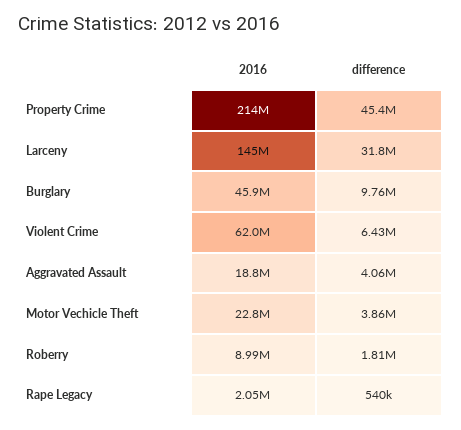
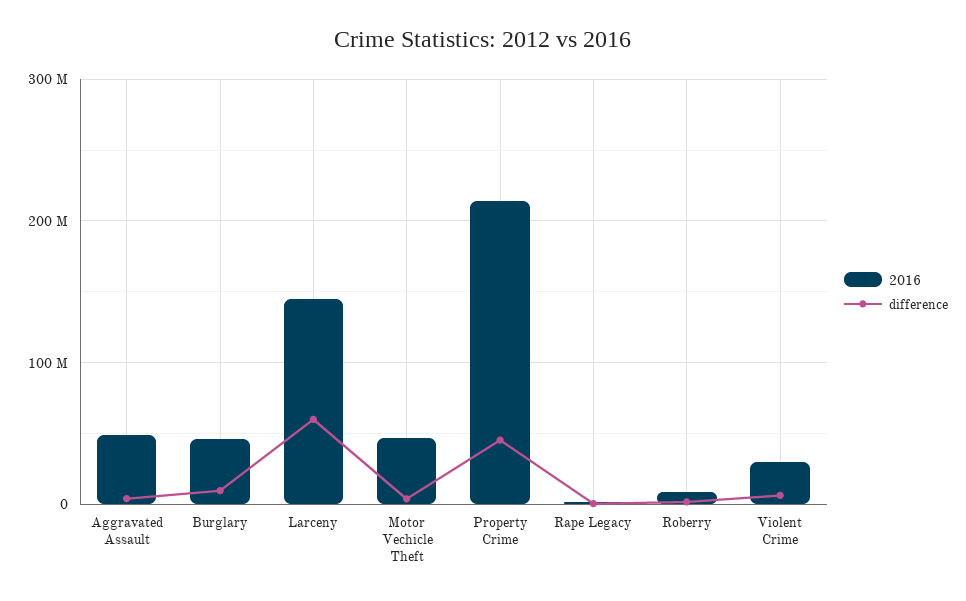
  {
    "2016": {
      "Property Crime": 214000000,
      "Larceny": 145000000,
      "Burglary": 45900000,
-     "Violent Crime": 62000000,
+     "Violent Crime": 30000000,
-     "Aggravated Assault": 18800000,
+     "Aggravated Assault": 50000000,
-     "Motor Vechicle Theft": 22800000,
+     "Motor Vechicle Theft": 50000000,
      "Roberry": 8990000,
      "Rape Legacy": 2050000
    },
    "difference": {
      "Property Crime": 45400000,
-     "Larceny": 31800000,
+     "Larceny": 60000000,
      "Burglary": 9760000,
      "Violent Crime": 6430000,
      "Aggravated Assault": 4060000,
      "Motor Vechicle Theft": 3860000,
      "Roberry": 1810000,
      "Rape Legacy": 540000
    }
  }

